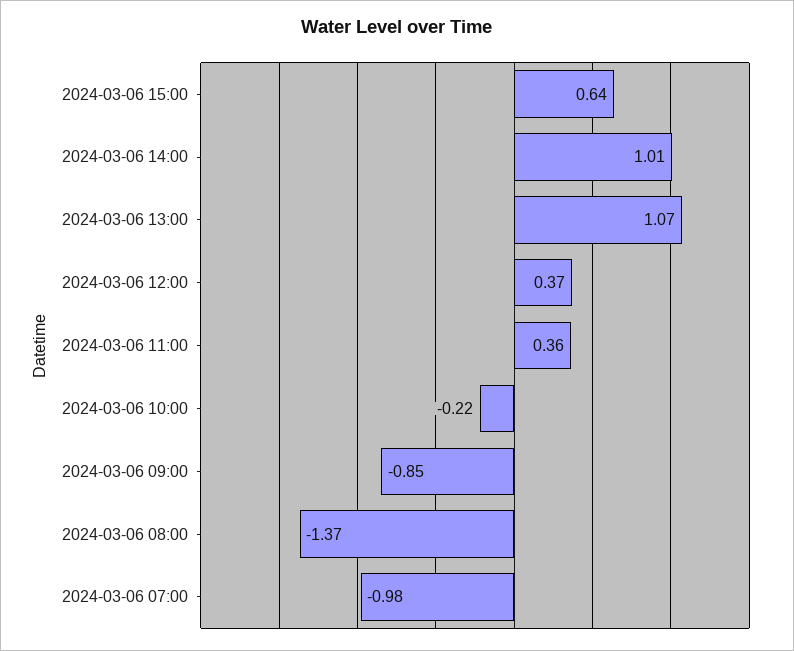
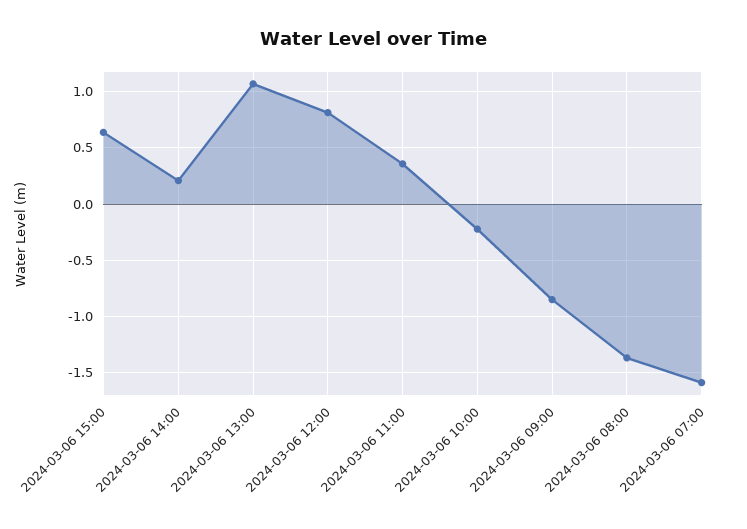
  {
    "2024-03-06 15:00": 0.64,
-   "2024-03-06 14:00": 1.01,
+   "2024-03-06 14:00": 0.2,
    "2024-03-06 13:00": 1.07,
-   "2024-03-06 12:00": 0.37,
+   "2024-03-06 12:00": 0.8,
    "2024-03-06 11:00": 0.36,
    "2024-03-06 10:00": -0.22,
    "2024-03-06 09:00": -0.85,
    "2024-03-06 08:00": -1.37,
-   "2024-03-06 07:00": -0.98
+   "2024-03-06 07:00": -1.6
  }

